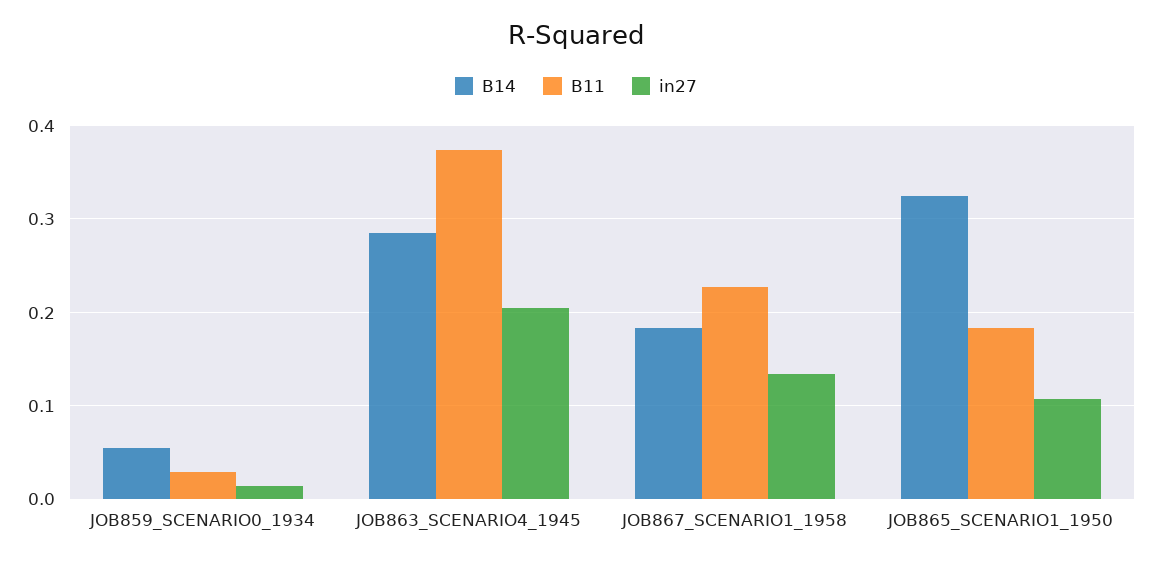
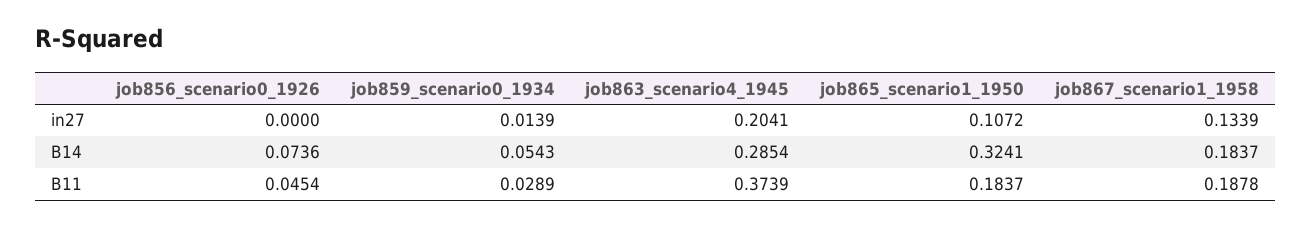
  {
    "B14": {
      "JOB859_SCENARIO0_1934": 0.0543,
      "JOB863_SCENARIO4_1945": 0.2854,
      "JOB867_SCENARIO1_1958": 0.1837,
-     "JOB865_SCENARIO1_1950": 0.3241
+     "JOB865_SCENARIO1_1950": 0.3241,
+     "job856_scenario0_1926": 0.0736
    },
    "B11": {
      "JOB859_SCENARIO0_1934": 0.0289,
      "JOB863_SCENARIO4_1945": 0.3739,
-     "JOB867_SCENARIO1_1958": 0.23,
+     "JOB867_SCENARIO1_1958": 0.1878,
-     "JOB865_SCENARIO1_1950": 0.1837
+     "JOB865_SCENARIO1_1950": 0.1837,
+     "job856_scenario0_1926": 0.0454
    },
    "in27": {
      "JOB859_SCENARIO0_1934": 0.0139,
      "JOB863_SCENARIO4_1945": 0.2041,
      "JOB867_SCENARIO1_1958": 0.1339,
-     "JOB865_SCENARIO1_1950": 0.1072
+     "JOB865_SCENARIO1_1950": 0.1072,
+     "job856_scenario0_1926": 0
    }
  }

